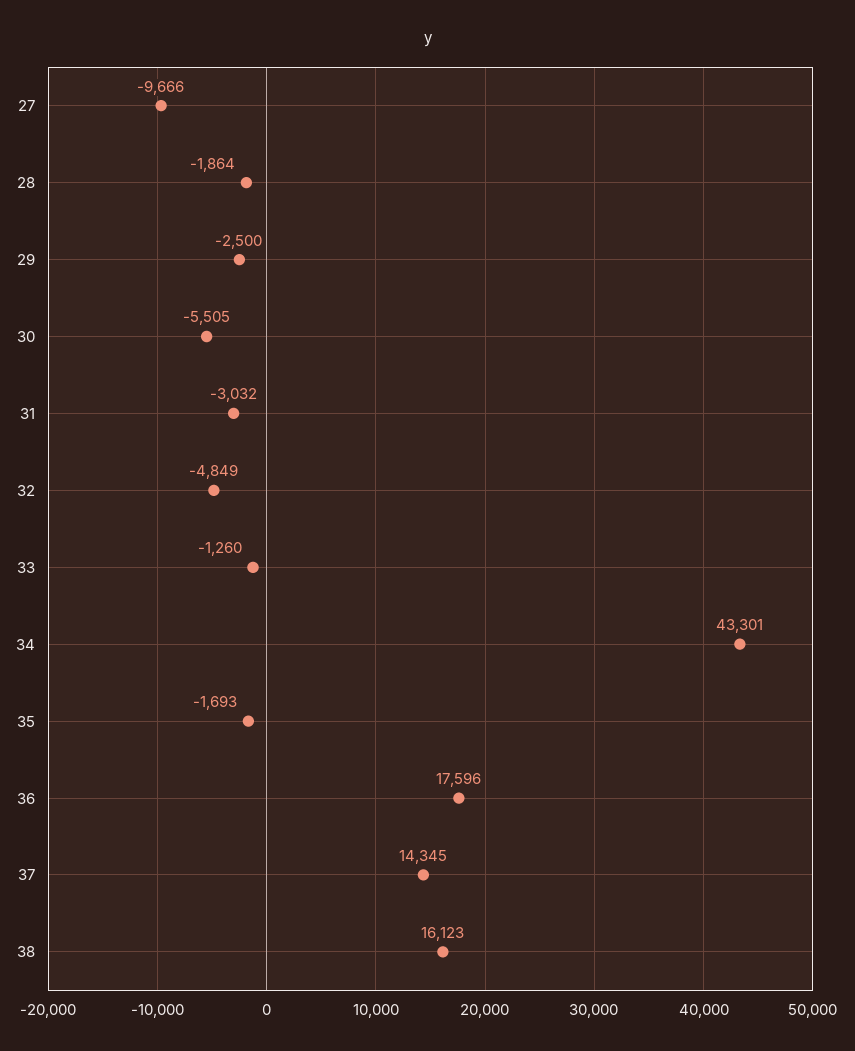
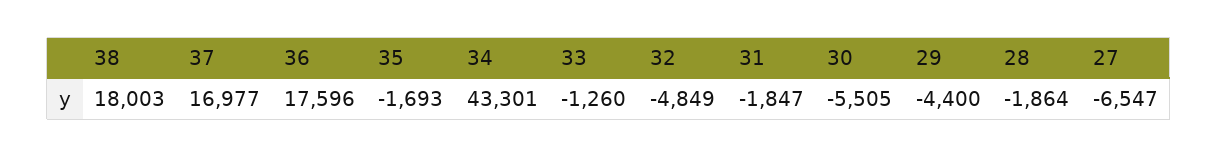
  {
-   "27": -9666,
+   "27": -6547,
    "28": -1864,
-   "29": -2500,
+   "29": -4400,
    "30": -5505,
-   "31": -3032,
+   "31": -1847,
    "32": -4849,
    "33": -1260,
    "34": 43301,
    "35": -1693,
    "36": 17596,
-   "37": 14345,
+   "37": 16977,
-   "38": 16123
+   "38": 18003
  }

